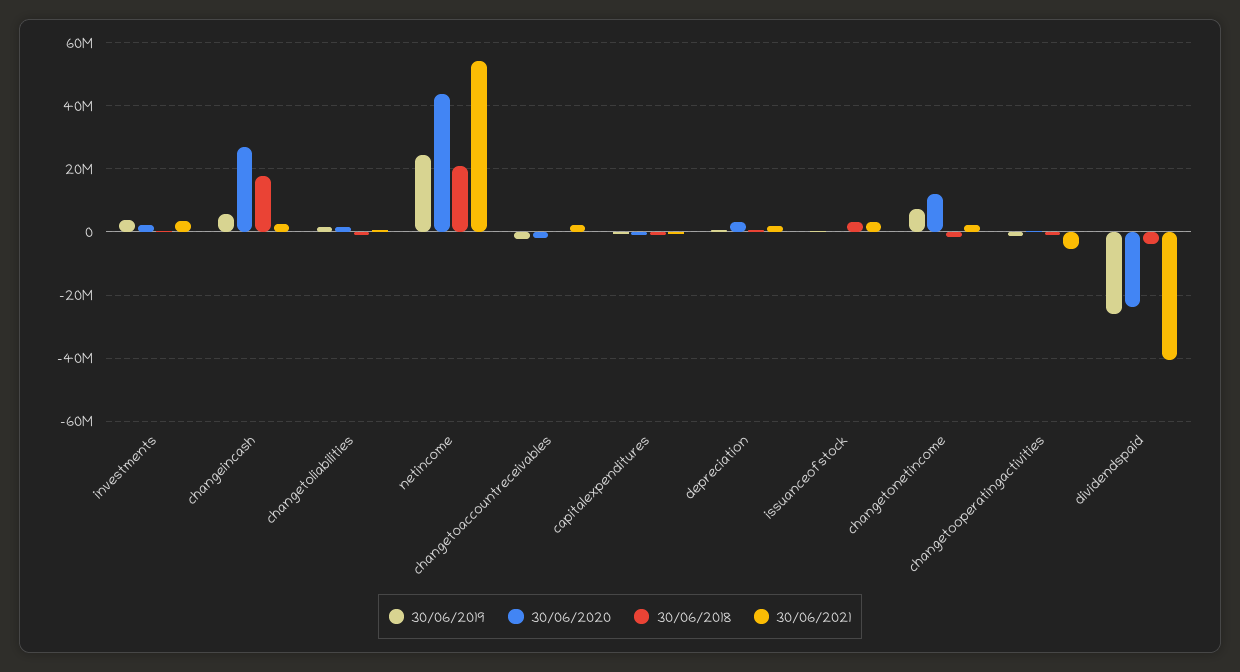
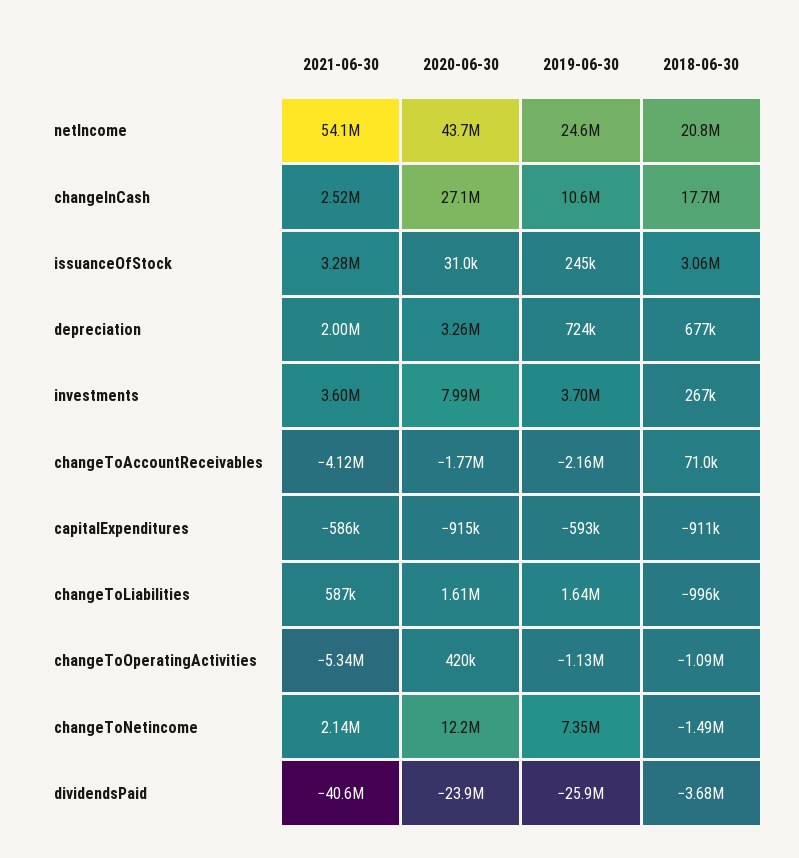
  {
    "30/06/2019": {
      "investments": 3700000,
-     "changeincash": 6000000,
+     "changeincash": 10600000,
      "changetoliabilities": 1640000,
      "netincome": 24600000,
      "changetoaccountreceivables": -2160000,
      "capitalexpenditures": -593000,
      "depreciation": 724000,
      "issuanceofstock": 245000,
      "changetonetincome": 7350000,
      "changetooperatingactivities": -1130000,
      "dividendspaid": -25900000
    },
    "30/06/2020": {
-     "investments": 2000000,
+     "investments": 7990000,
      "changeincash": 27100000,
      "changetoliabilities": 1610000,
      "netincome": 43700000,
      "changetoaccountreceivables": -1770000,
      "capitalexpenditures": -915000,
      "depreciation": 3260000,
      "issuanceofstock": 31000,
      "changetonetincome": 12200000,
      "changetooperatingactivities": 420000,
      "dividendspaid": -23900000
    },
    "30/06/2018": {
      "investments": 267000,
      "changeincash": 17700000,
      "changetoliabilities": -996000,
      "netincome": 20800000,
      "changetoaccountreceivables": 71000,
      "capitalexpenditures": -911000,
      "depreciation": 677000,
      "issuanceofstock": 3060000,
      "changetonetincome": -1490000,
      "changetooperatingactivities": -1090000,
      "dividendspaid": -3680000
    },
    "30/06/2021": {
      "investments": 3600000,
      "changeincash": 2520000,
      "changetoliabilities": 587000,
      "netincome": 54100000,
-     "changetoaccountreceivables": 2000000,
+     "changetoaccountreceivables": -4120000,
      "capitalexpenditures": -586000,
      "depreciation": 2000000,
      "issuanceofstock": 3280000,
      "changetonetincome": 2140000,
      "changetooperatingactivities": -5340000,
      "dividendspaid": -40600000
    }
  }

